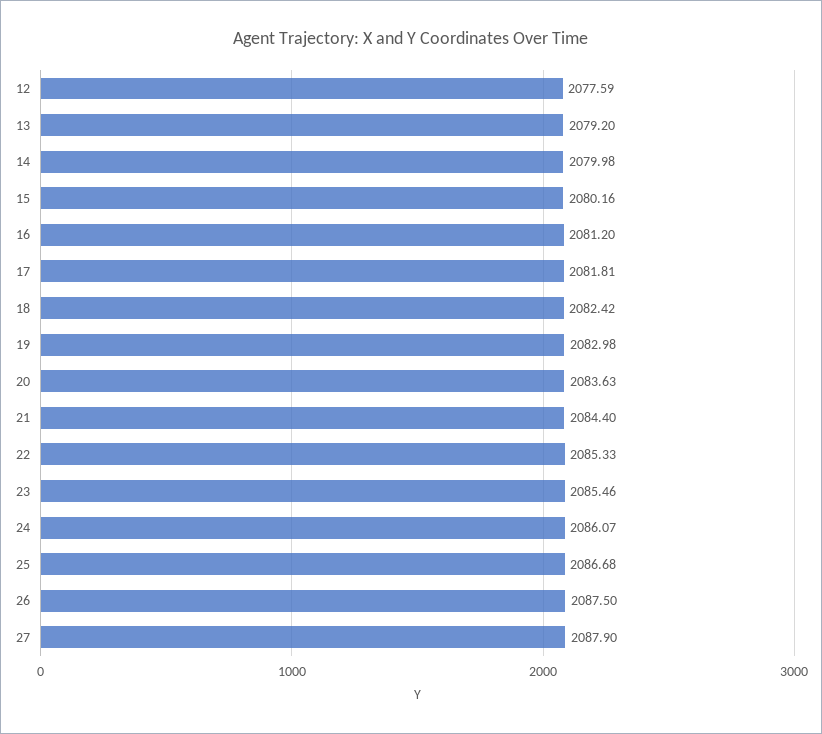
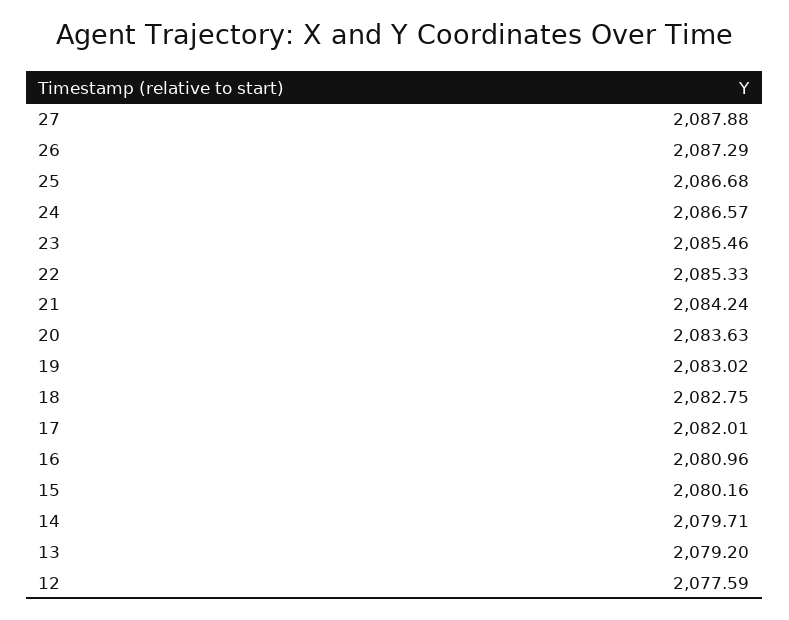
  {
    "12": 2077.59,
    "13": 2079.2,
-   "14": 2079.98,
+   "14": 2079.71,
    "15": 2080.16,
-   "16": 2081.2,
+   "16": 2080.96,
-   "17": 2081.81,
+   "17": 2082.01,
-   "18": 2082.42,
+   "18": 2082.75,
-   "19": 2082.98,
+   "19": 2083.02,
    "20": 2083.63,
-   "21": 2084.4,
+   "21": 2084.24,
    "22": 2085.33,
    "23": 2085.46,
-   "24": 2086.07,
+   "24": 2086.57,
    "25": 2086.68,
-   "26": 2087.5,
+   "26": 2087.29,
-   "27": 2087.9
+   "27": 2087.88
  }

